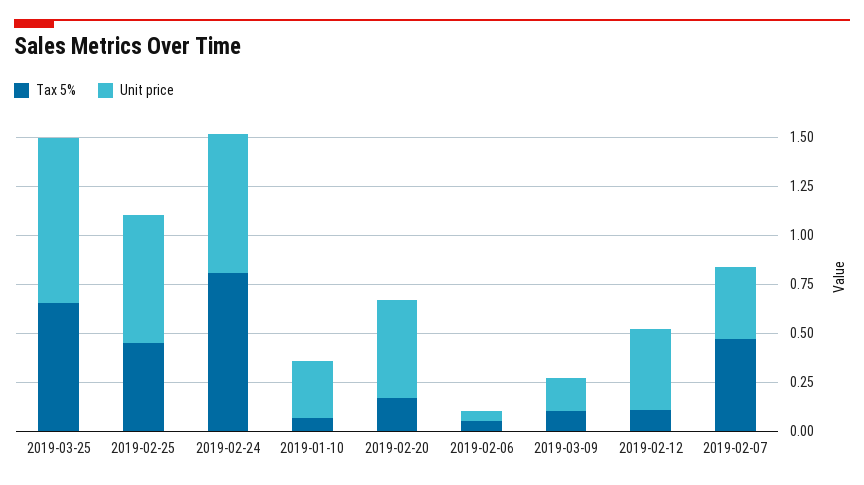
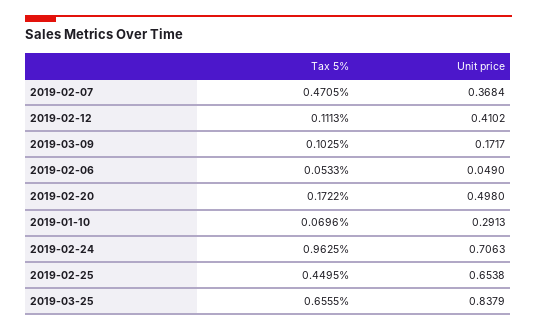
  {
    "Tax 5%": {
      "2019-03-25": 0.6555,
      "2019-02-25": 0.4495,
-     "2019-02-24": 0.8,
+     "2019-02-24": 0.9625,
      "2019-01-10": 0.0696,
      "2019-02-20": 0.1722,
      "2019-02-06": 0.0533,
      "2019-03-09": 0.1025,
      "2019-02-12": 0.1113,
      "2019-02-07": 0.4705
    },
    "Unit price": {
      "2019-03-25": 0.8379,
      "2019-02-25": 0.6538,
      "2019-02-24": 0.7063,
      "2019-01-10": 0.2913,
      "2019-02-20": 0.498,
      "2019-02-06": 0.049,
      "2019-03-09": 0.1717,
      "2019-02-12": 0.4102,
      "2019-02-07": 0.3684
    }
  }

